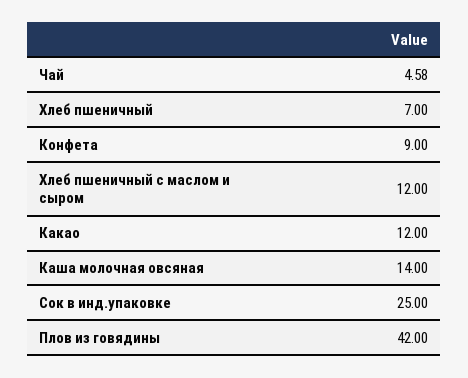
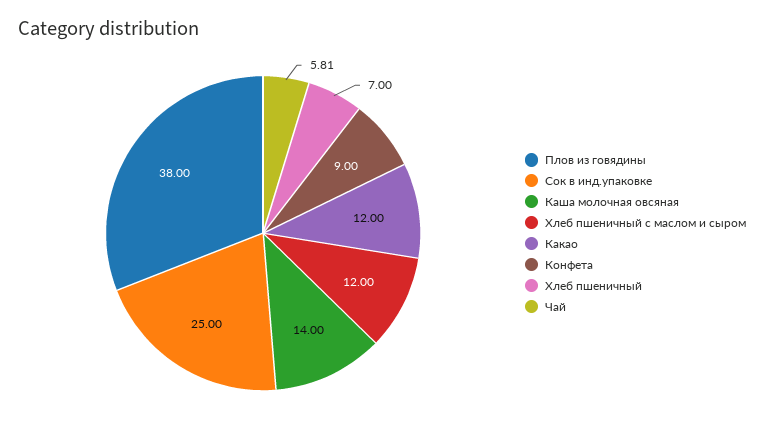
  {
-   "Чай": 4.58,
+   "Чай": 5.81,
    "Хлеб пшеничный": 7,
    "Конфета": 9,
    "Хлеб пшеничный с маслом и сыром": 12,
    "Какао": 12,
    "Каша молочная овсяная": 14,
    "Сок в инд.упаковке": 25,
-   "Плов из говядины": 42
+   "Плов из говядины": 38
  }

